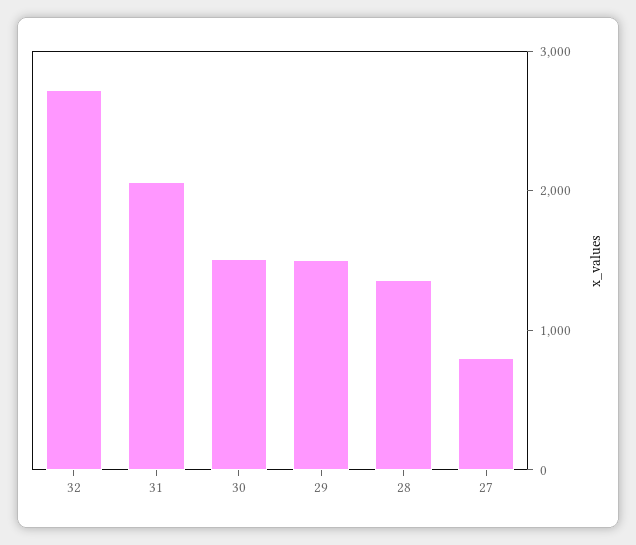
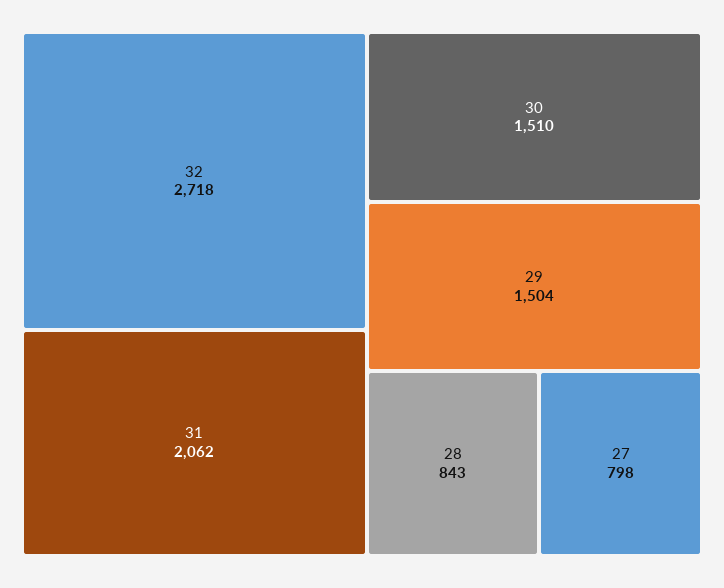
  {
    "32": 2718,
    "31": 2062,
    "30": 1510,
    "29": 1504,
-   "28": 1400,
+   "28": 843,
    "27": 798
  }

